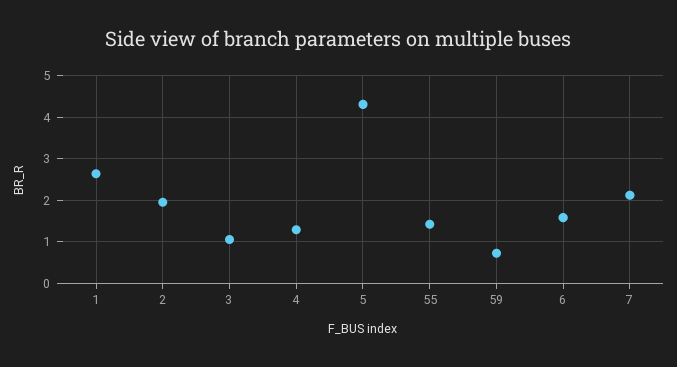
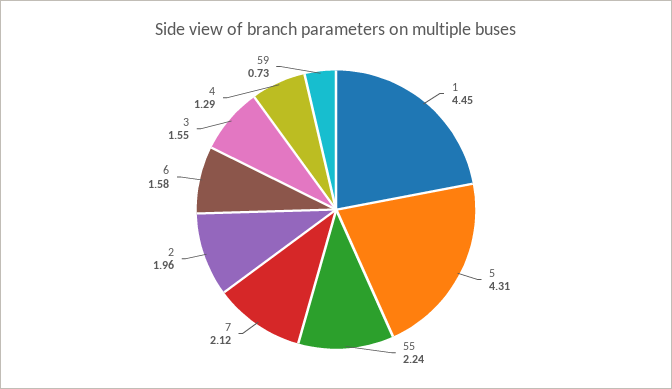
  {
-   "1": 2.6,
+   "1": 4.45,
    "2": 1.96,
-   "3": 1,
+   "3": 1.55,
    "4": 1.29,
    "5": 4.31,
-   "55": 1.4,
+   "55": 2.24,
    "59": 0.73,
    "6": 1.58,
    "7": 2.12
  }

